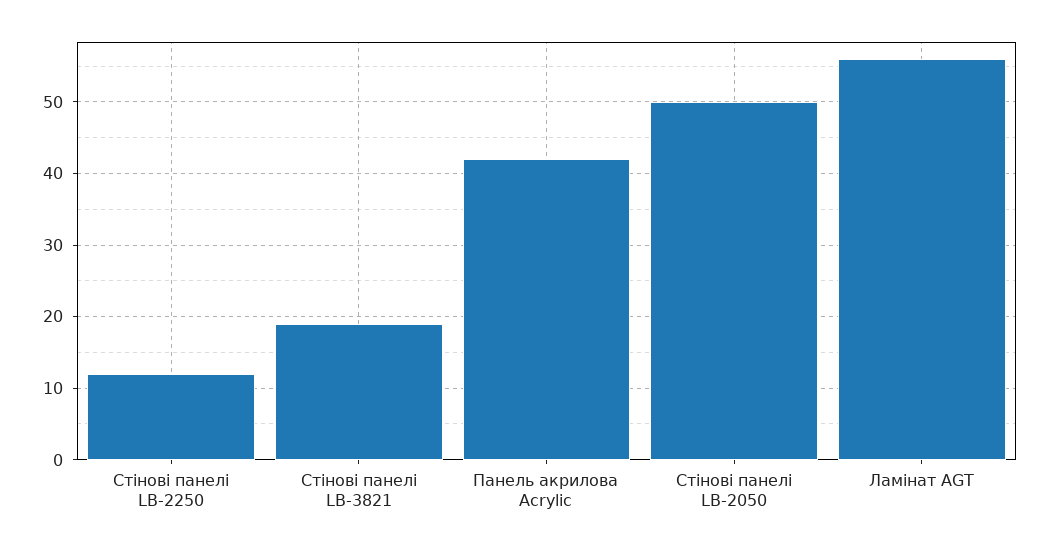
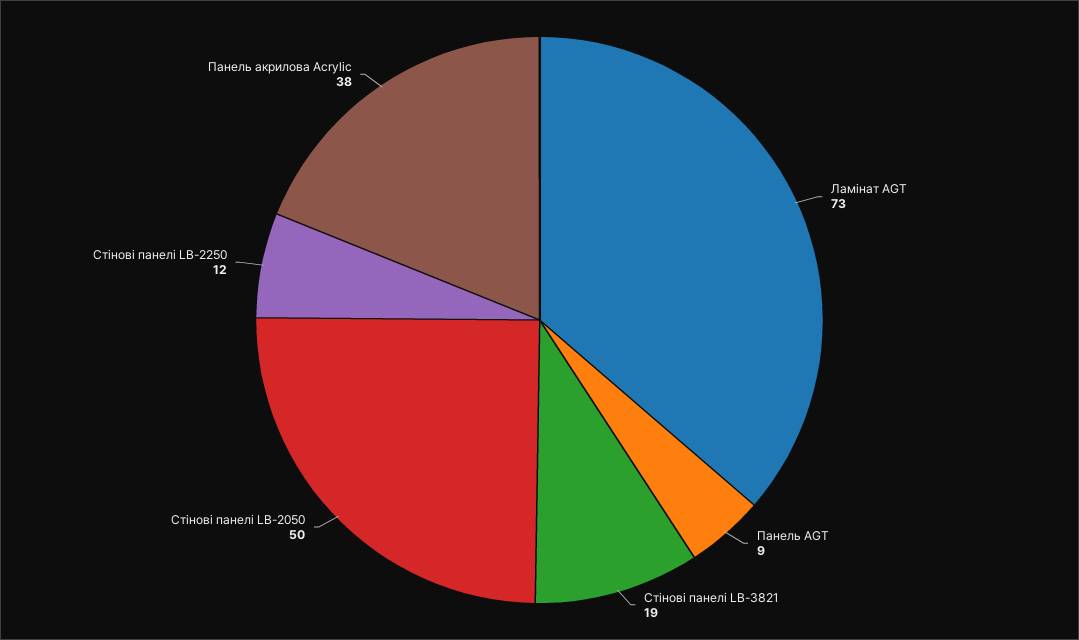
  {
    "Стінові панелі LB-2250": 12,
    "Стінові панелі LB-3821": 19,
-   "Панель акрилова Acrylic": 42,
+   "Панель акрилова Acrylic": 38,
    "Стінові панелі LB-2050": 50,
-   "Ламінат AGT": 56
+   "Ламінат AGT": 73,
+   "Панель AGT": 9
  }

